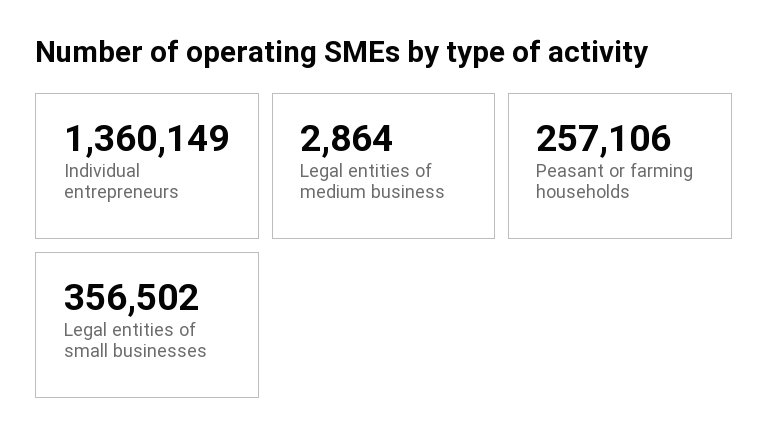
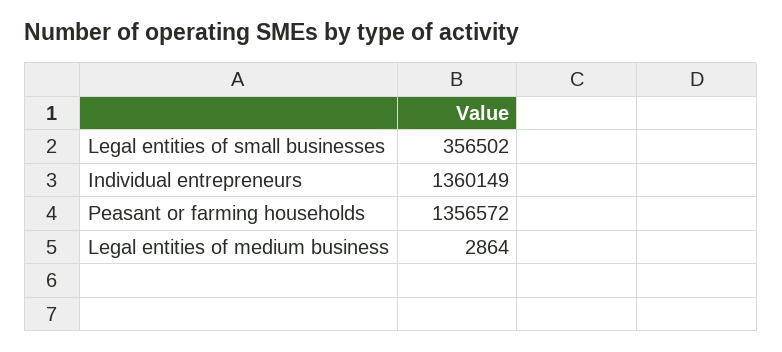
  {
    "Individual entrepreneurs": 1360149,
    "Legal entities of medium business": 2864,
-   "Peasant or farming households": 257106,
+   "Peasant or farming households": 1356572,
    "Legal entities of small businesses": 356502
  }

